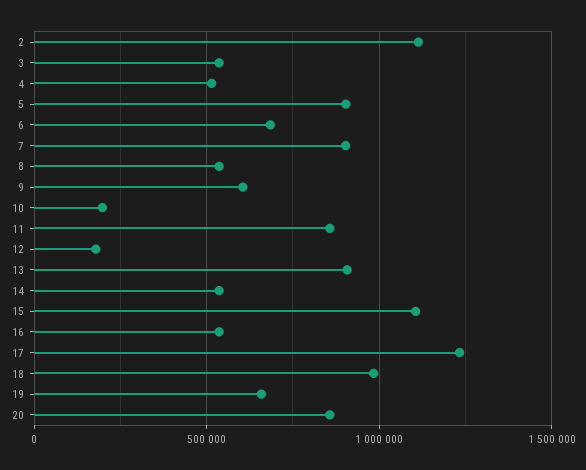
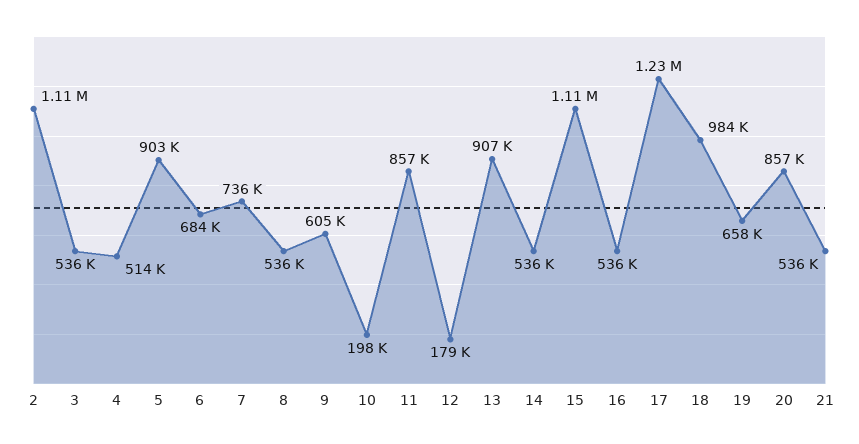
  {
    "2": 1110000,
    "3": 536000,
    "4": 514000,
    "5": 903000,
    "6": 684000,
-   "7": 900000,
+   "7": 736000,
    "8": 536000,
    "9": 605000,
    "10": 198000,
    "11": 857000,
    "12": 179000,
    "13": 907000,
    "14": 536000,
    "15": 1110000,
    "16": 536000,
    "17": 1230000,
    "18": 984000,
    "19": 658000,
-   "20": 857000
+   "20": 857000,
+   "21": 536000
  }

